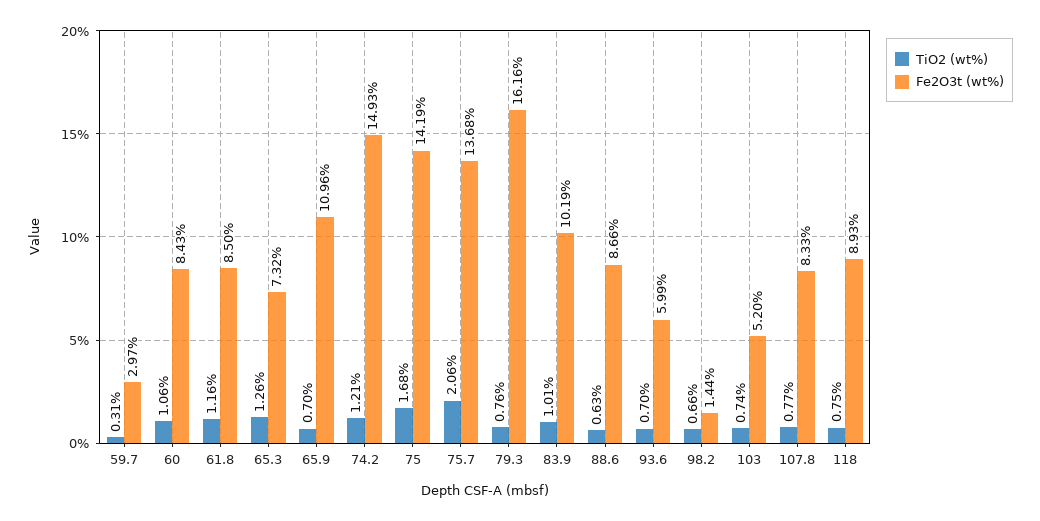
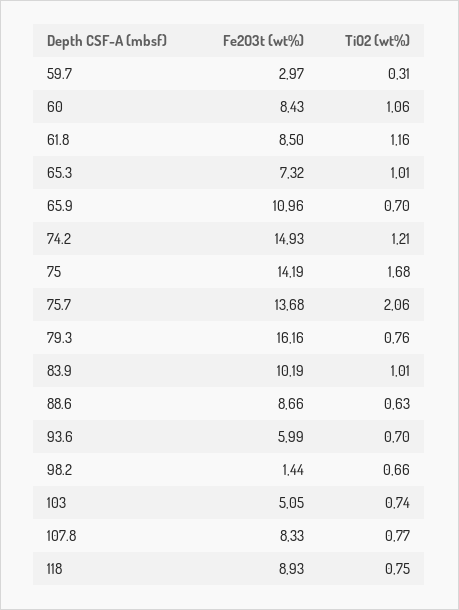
  {
    "TiO2 (wt%)": {
      "59.7": 0.31,
      "60": 1.06,
      "61.8": 1.16,
-     "65.3": 1.26,
+     "65.3": 1.01,
      "65.9": 0.7,
      "74.2": 1.21,
      "75": 1.68,
      "75.7": 2.06,
      "79.3": 0.76,
      "83.9": 1.01,
      "88.6": 0.63,
      "93.6": 0.7,
      "98.2": 0.66,
      "103": 0.74,
      "107.8": 0.77,
      "118": 0.75
    },
    "Fe2O3t (wt%)": {
      "59.7": 2.97,
      "60": 8.43,
      "61.8": 8.5,
      "65.3": 7.32,
      "65.9": 10.96,
      "74.2": 14.93,
      "75": 14.19,
      "75.7": 13.68,
      "79.3": 16.16,
      "83.9": 10.19,
      "88.6": 8.66,
      "93.6": 5.99,
      "98.2": 1.44,
-     "103": 5.2,
+     "103": 5.05,
      "107.8": 8.33,
      "118": 8.93
    }
  }

